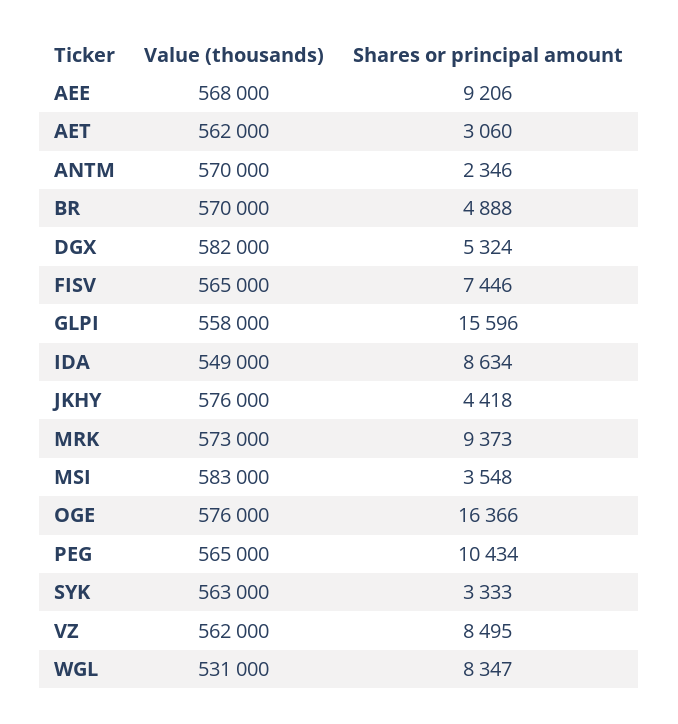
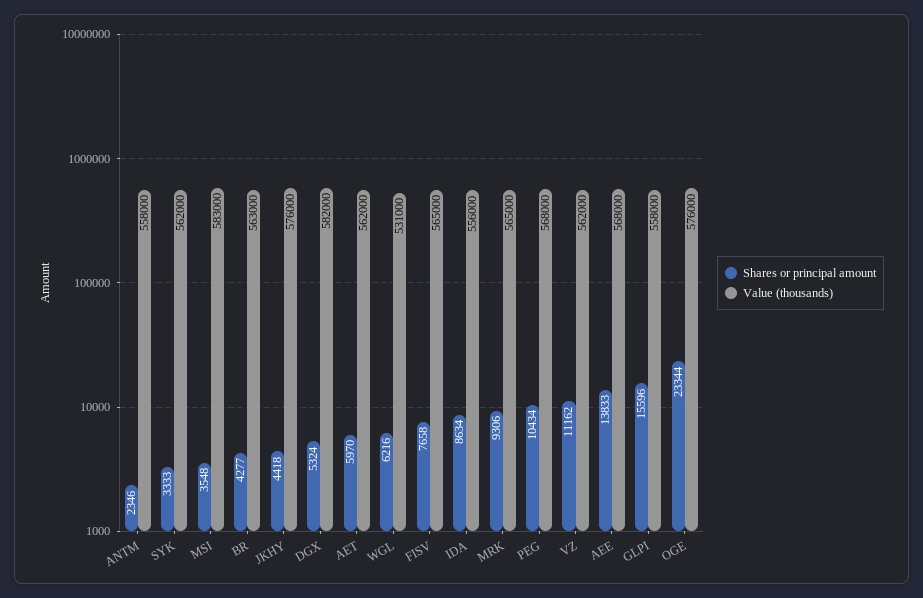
  {
    "Value (thousands)": {
      "AEE": 568000,
      "AET": 562000,
-     "ANTM": 570000,
+     "ANTM": 558000,
-     "BR": 570000,
+     "BR": 563000,
      "DGX": 582000,
      "FISV": 565000,
      "GLPI": 558000,
-     "IDA": 549000,
+     "IDA": 556000,
      "JKHY": 576000,
-     "MRK": 573000,
+     "MRK": 565000,
      "MSI": 583000,
      "OGE": 576000,
-     "PEG": 565000,
+     "PEG": 568000,
-     "SYK": 563000,
+     "SYK": 562000,
      "VZ": 562000,
      "WGL": 531000
    },
    "Shares or principal amount": {
-     "AEE": 9206,
+     "AEE": 13833,
-     "AET": 3060,
+     "AET": 5970,
      "ANTM": 2346,
-     "BR": 4888,
+     "BR": 4277,
      "DGX": 5324,
-     "FISV": 7446,
+     "FISV": 7658,
      "GLPI": 15596,
      "IDA": 8634,
      "JKHY": 4418,
-     "MRK": 9373,
+     "MRK": 9306,
      "MSI": 3548,
-     "OGE": 16366,
+     "OGE": 23344,
      "PEG": 10434,
      "SYK": 3333,
-     "VZ": 8495,
+     "VZ": 11162,
-     "WGL": 8347
+     "WGL": 6216
    }
  }

